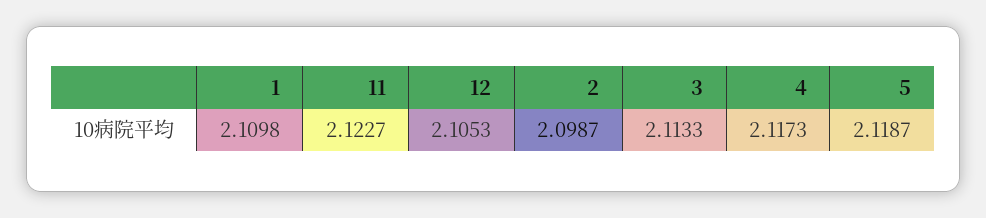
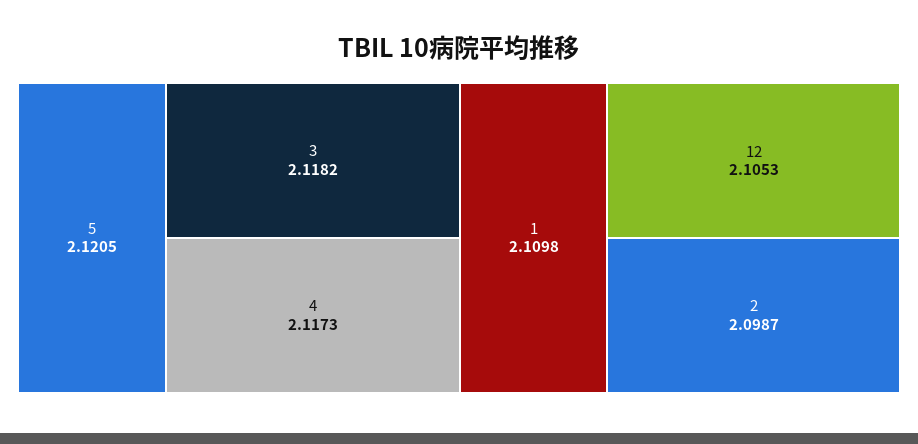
  {
    "1": 2.1098,
-   "11": 2.1227,
    "12": 2.1053,
    "2": 2.0987,
-   "3": 2.1133,
+   "3": 2.1182,
    "4": 2.1173,
-   "5": 2.1187
+   "5": 2.1205
  }

